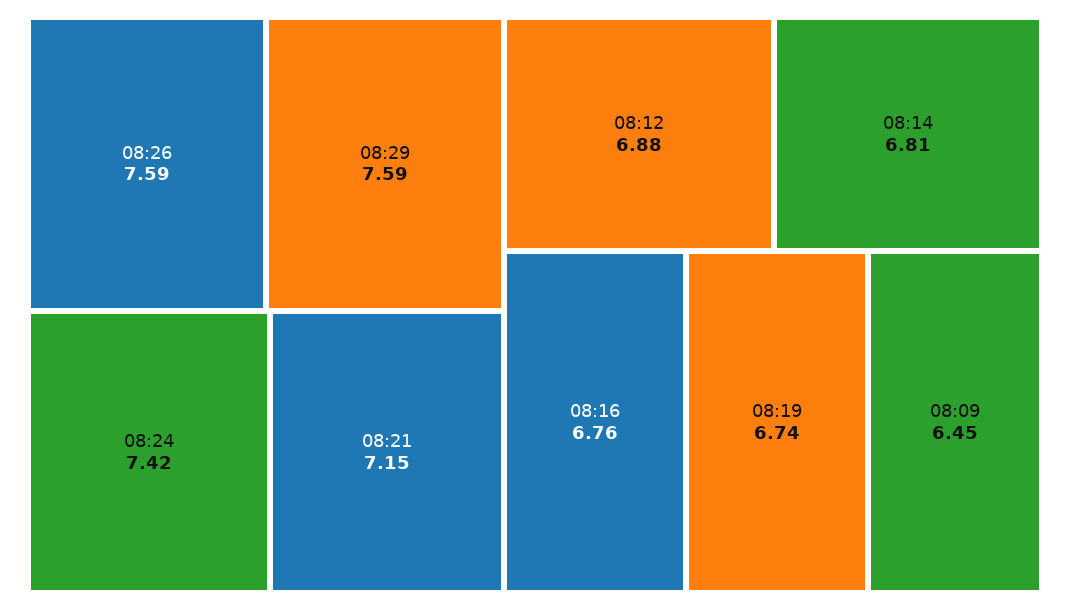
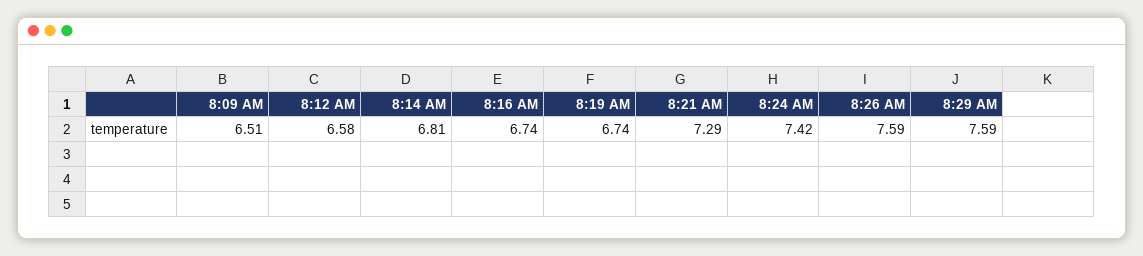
  {
    "08:26": 7.59,
    "08:29": 7.59,
    "08:24": 7.42,
-   "08:21": 7.15,
+   "08:21": 7.29,
-   "08:12": 6.88,
+   "08:12": 6.58,
    "08:14": 6.81,
-   "08:16": 6.76,
+   "08:16": 6.74,
    "08:19": 6.74,
-   "08:09": 6.45
+   "08:09": 6.51
  }

